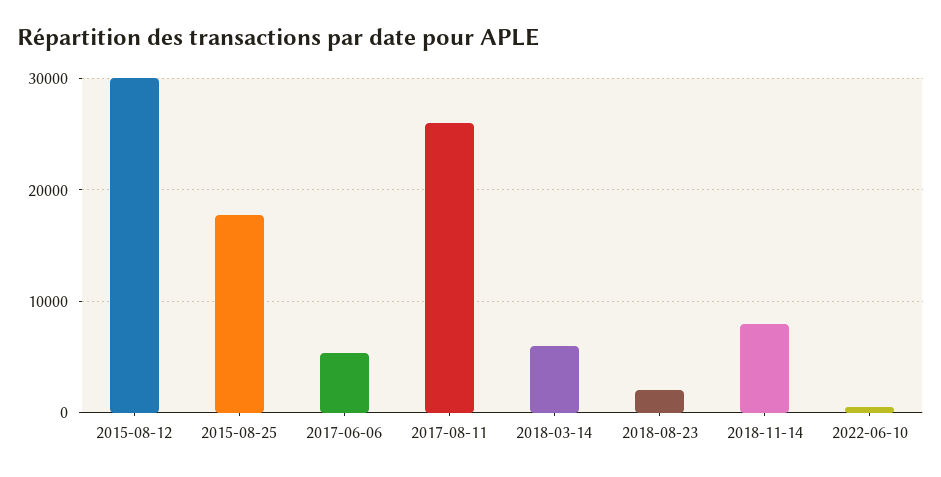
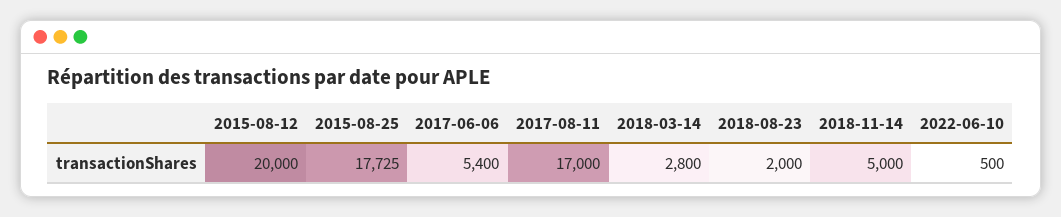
  {
-   "2015-08-12": 30000,
+   "2015-08-12": 20000,
    "2015-08-25": 17725,
    "2017-06-06": 5400,
-   "2017-08-11": 26000,
+   "2017-08-11": 17000,
-   "2018-03-14": 6000,
+   "2018-03-14": 2800,
    "2018-08-23": 2000,
-   "2018-11-14": 8000,
+   "2018-11-14": 5000,
    "2022-06-10": 500
  }

